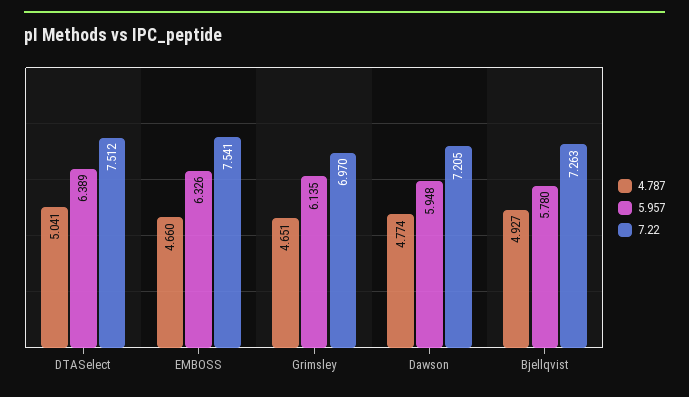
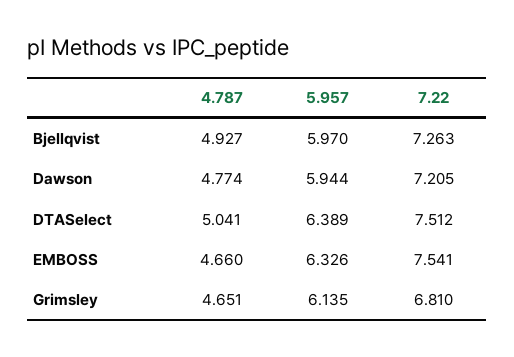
  {
    "4.787": {
      "DTASelect": 5.041,
      "EMBOSS": 4.66,
      "Grimsley": 4.651,
      "Dawson": 4.774,
      "Bjellqvist": 4.927
    },
    "5.957": {
      "DTASelect": 6.389,
      "EMBOSS": 6.326,
      "Grimsley": 6.135,
-     "Dawson": 5.948,
+     "Dawson": 5.944,
-     "Bjellqvist": 5.78
+     "Bjellqvist": 5.97
    },
    "7.22": {
      "DTASelect": 7.512,
      "EMBOSS": 7.541,
-     "Grimsley": 6.97,
+     "Grimsley": 6.81,
      "Dawson": 7.205,
      "Bjellqvist": 7.263
    }
  }

